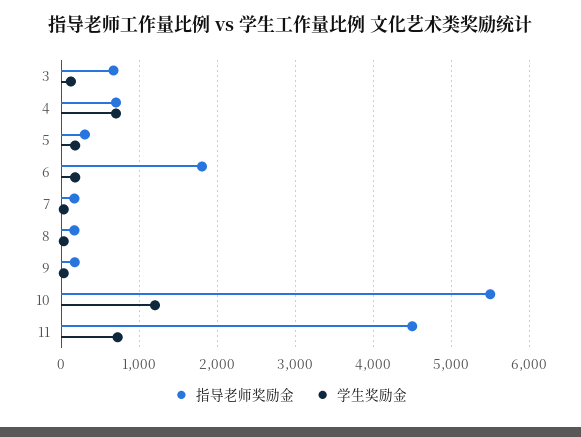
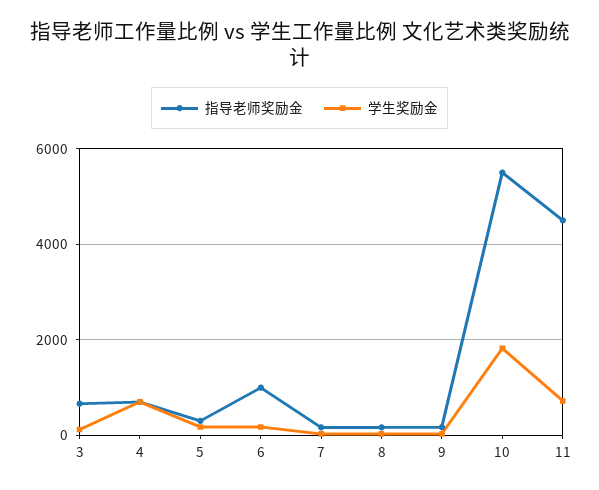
  {
    "指导老师奖励金": {
      "3": 700,
      "4": 700,
      "5": 300,
-     "6": 1800,
+     "6": 1000,
      "7": 200,
      "8": 200,
      "9": 200,
      "10": 5500,
      "11": 4500
    },
    "学生奖励金": {
      "3": 100,
      "4": 700,
      "5": 200,
      "6": 200,
      "7": 0,
      "8": 0,
      "9": 0,
-     "10": 1200,
+     "10": 1800,
      "11": 700
    }
  }

